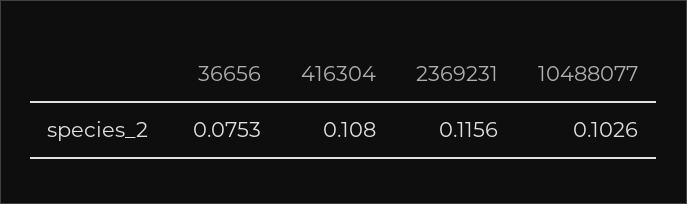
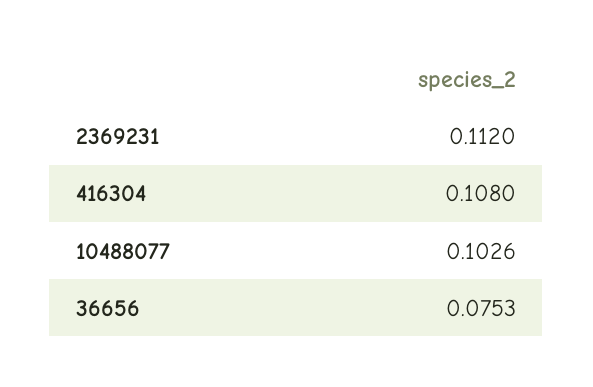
  {
    "36656": 0.0753,
    "416304": 0.108,
-   "2369231": 0.1156,
+   "2369231": 0.112,
    "10488077": 0.1026
  }

